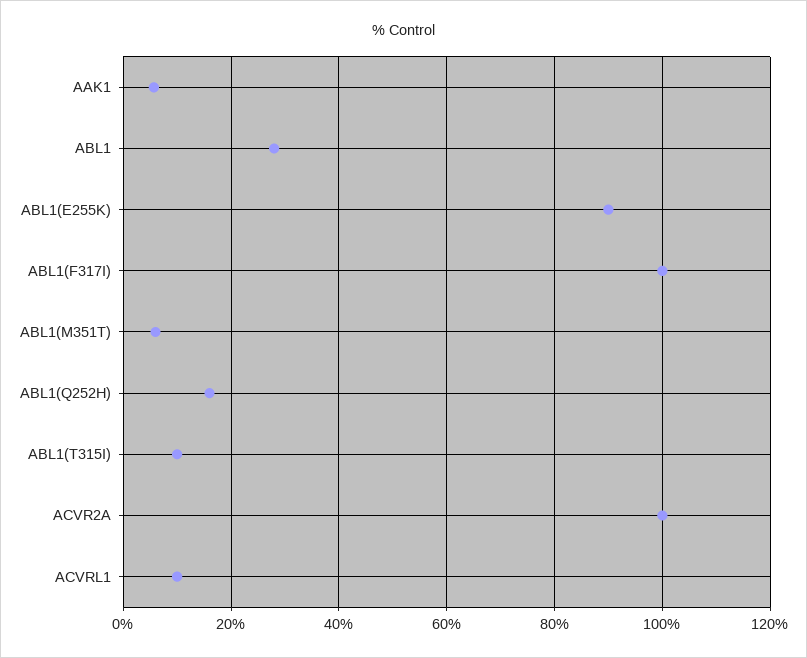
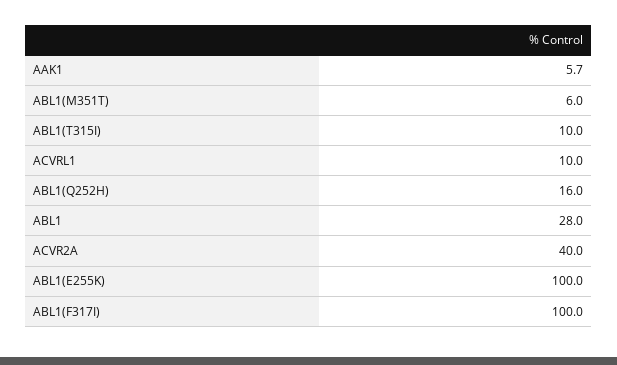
  {
    "AAK1": 5.7,
    "ABL1": 28,
-   "ABL1(E255K)": 90,
+   "ABL1(E255K)": 100,
    "ABL1(F317I)": 100,
    "ABL1(M351T)": 6,
    "ABL1(Q252H)": 16,
    "ABL1(T315I)": 10,
-   "ACVR2A": 100,
+   "ACVR2A": 40,
    "ACVRL1": 10
  }

